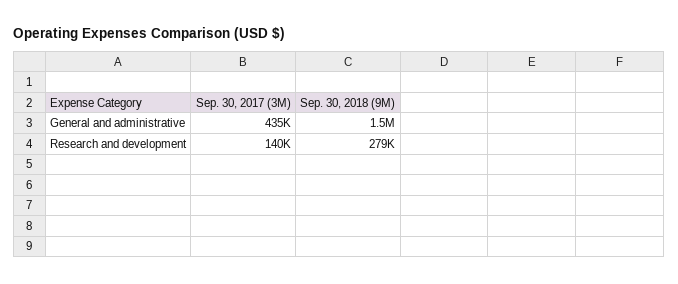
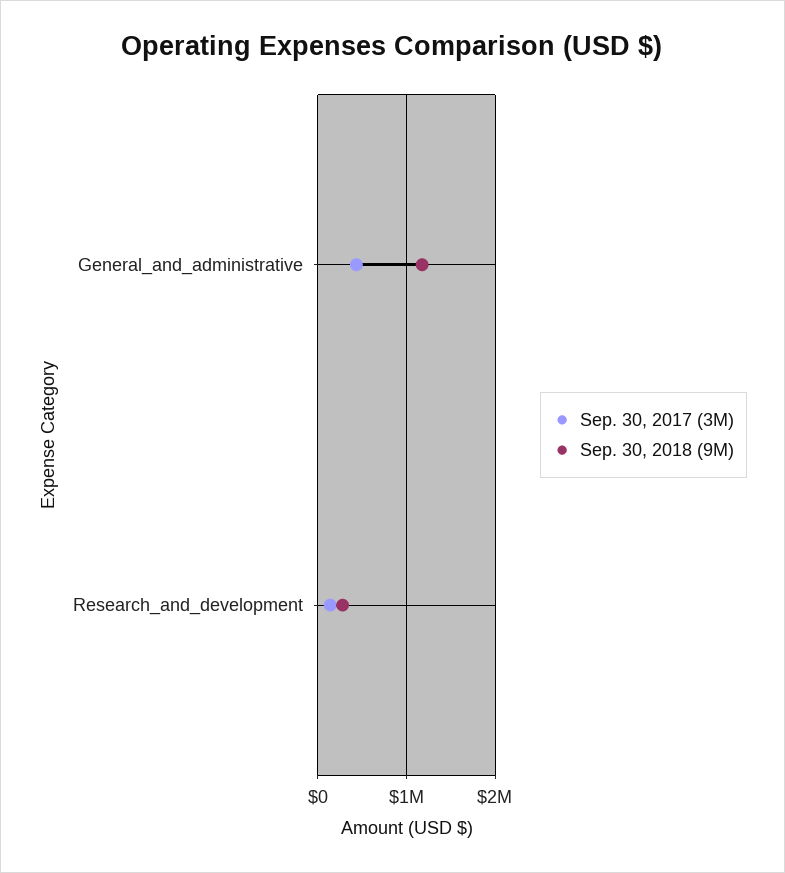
  {
    "Sep. 30, 2017 (3M)": {
      "General and administrative": 435000,
      "Research and development": 140000
    },
    "Sep. 30, 2018 (9M)": {
-     "General and administrative": 1500000,
+     "General and administrative": 1200000,
      "Research and development": 279000
    }
  }

